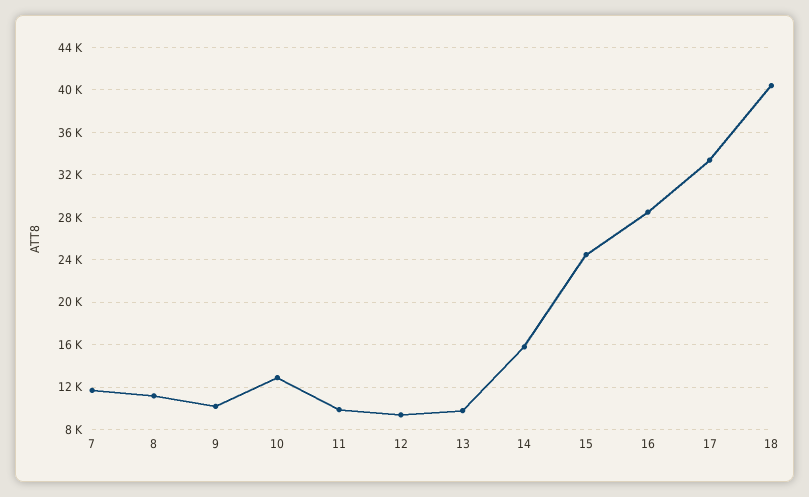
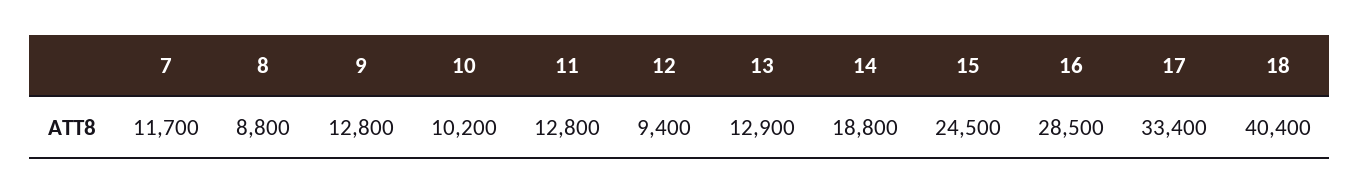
  {
    "7": 11700,
-   "8": 11000,
+   "8": 8800,
-   "9": 10000,
+   "9": 12800,
-   "10": 13000,
+   "10": 10200,
-   "11": 10000,
+   "11": 12800,
    "12": 9400,
-   "13": 10000,
+   "13": 12900,
-   "14": 16000,
+   "14": 18800,
    "15": 24500,
    "16": 28500,
    "17": 33400,
    "18": 40400
  }

